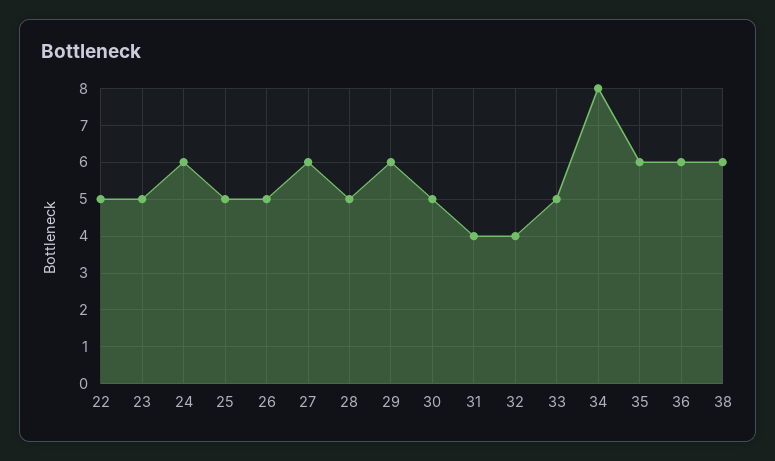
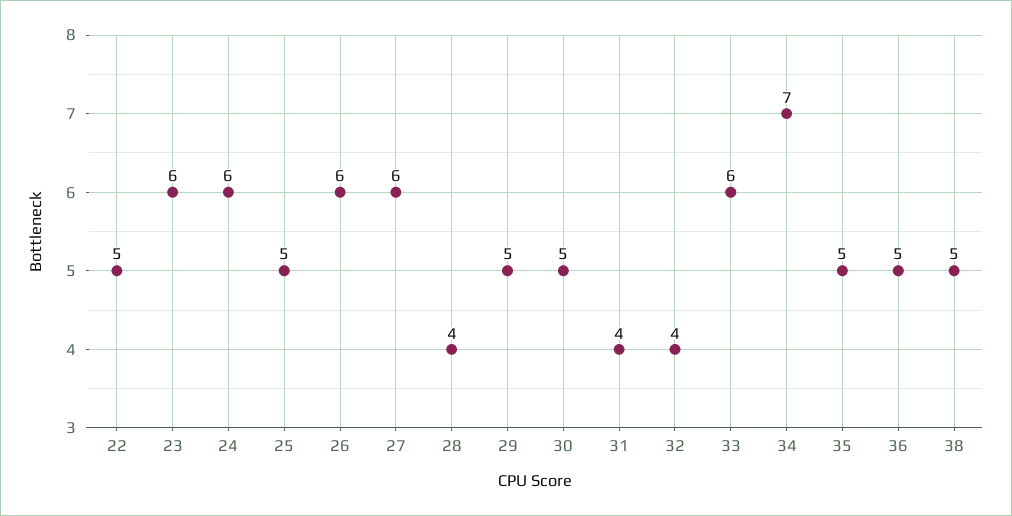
  {
    "22": 5,
-   "23": 5,
+   "23": 6,
    "24": 6,
    "25": 5,
-   "26": 5,
+   "26": 6,
    "27": 6,
-   "28": 5,
+   "28": 4,
-   "29": 6,
+   "29": 5,
    "30": 5,
    "31": 4,
    "32": 4,
-   "33": 5,
+   "33": 6,
-   "34": 8,
+   "34": 7,
-   "35": 6,
+   "35": 5,
-   "36": 6,
+   "36": 5,
-   "38": 6
+   "38": 5
  }

